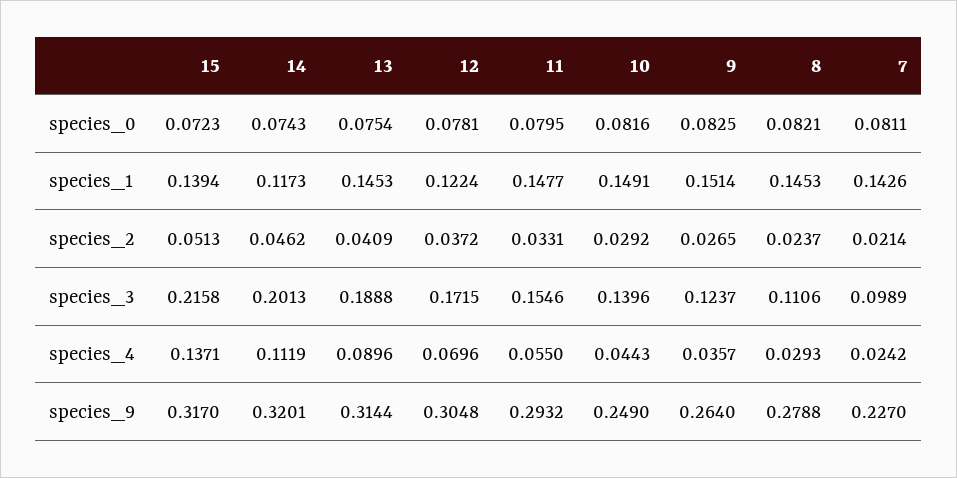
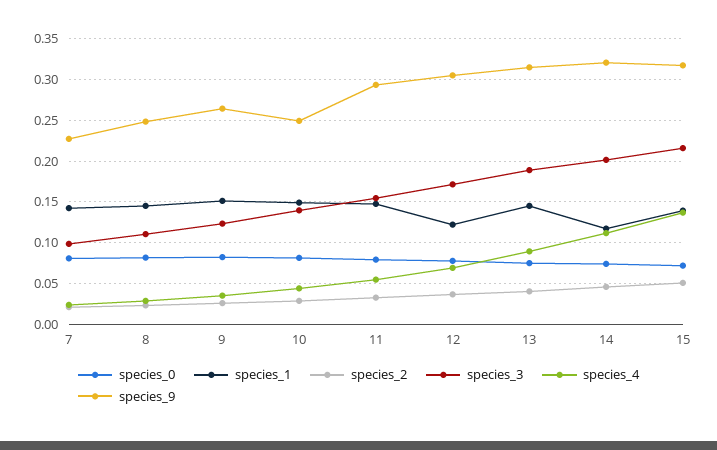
  {
    "species_0": {
      "15": 0.0723,
      "14": 0.0743,
      "13": 0.0754,
      "12": 0.0781,
      "11": 0.0795,
      "10": 0.0816,
      "9": 0.0825,
      "8": 0.0821,
      "7": 0.0811
    },
    "species_1": {
      "15": 0.1394,
      "14": 0.1173,
      "13": 0.1453,
      "12": 0.1224,
      "11": 0.1477,
      "10": 0.1491,
      "9": 0.1514,
      "8": 0.1453,
      "7": 0.1426
    },
    "species_2": {
      "15": 0.0513,
      "14": 0.0462,
      "13": 0.0409,
      "12": 0.0372,
      "11": 0.0331,
      "10": 0.0292,
      "9": 0.0265,
      "8": 0.0237,
      "7": 0.0214
    },
    "species_3": {
      "15": 0.2158,
      "14": 0.2013,
      "13": 0.1888,
      "12": 0.1715,
      "11": 0.1546,
      "10": 0.1396,
      "9": 0.1237,
      "8": 0.1106,
      "7": 0.0989
    },
    "species_4": {
      "15": 0.1371,
      "14": 0.1119,
      "13": 0.0896,
      "12": 0.0696,
      "11": 0.055,
      "10": 0.0443,
      "9": 0.0357,
      "8": 0.0293,
      "7": 0.0242
    },
    "species_9": {
      "15": 0.317,
      "14": 0.3201,
      "13": 0.3144,
      "12": 0.3048,
      "11": 0.2932,
      "10": 0.249,
      "9": 0.264,
-     "8": 0.2788,
+     "8": 0.25,
      "7": 0.227
    }
  }

